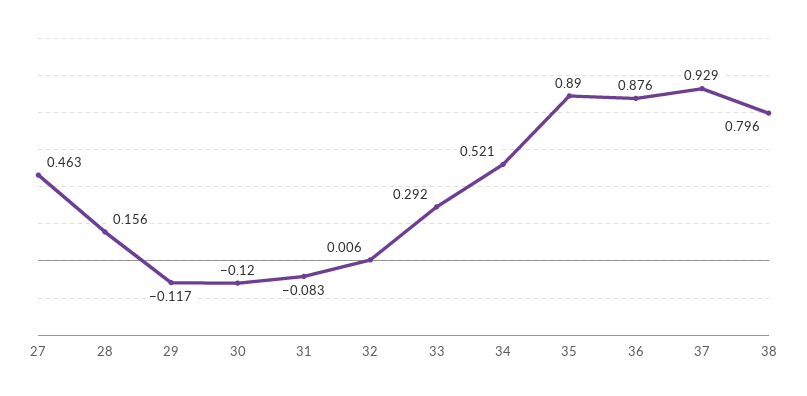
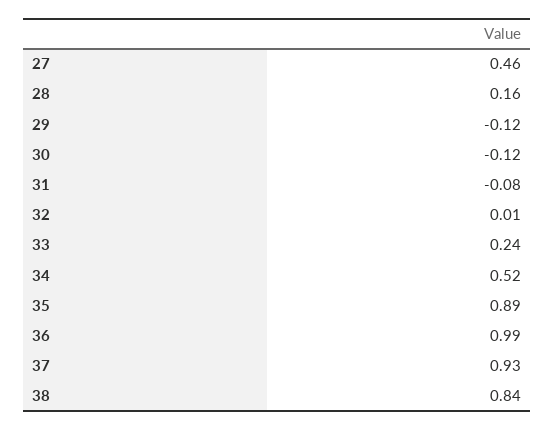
  {
    "27": 0.463,
    "28": 0.156,
    "29": -0.117,
    "30": -0.12,
    "31": -0.083,
    "32": 0.006,
-   "33": 0.292,
+   "33": 0.24,
    "34": 0.521,
    "35": 0.89,
-   "36": 0.876,
+   "36": 0.99,
    "37": 0.929,
-   "38": 0.796
+   "38": 0.84
  }

